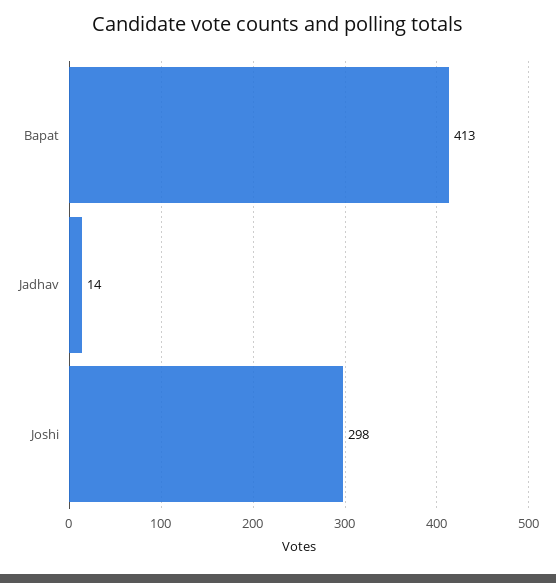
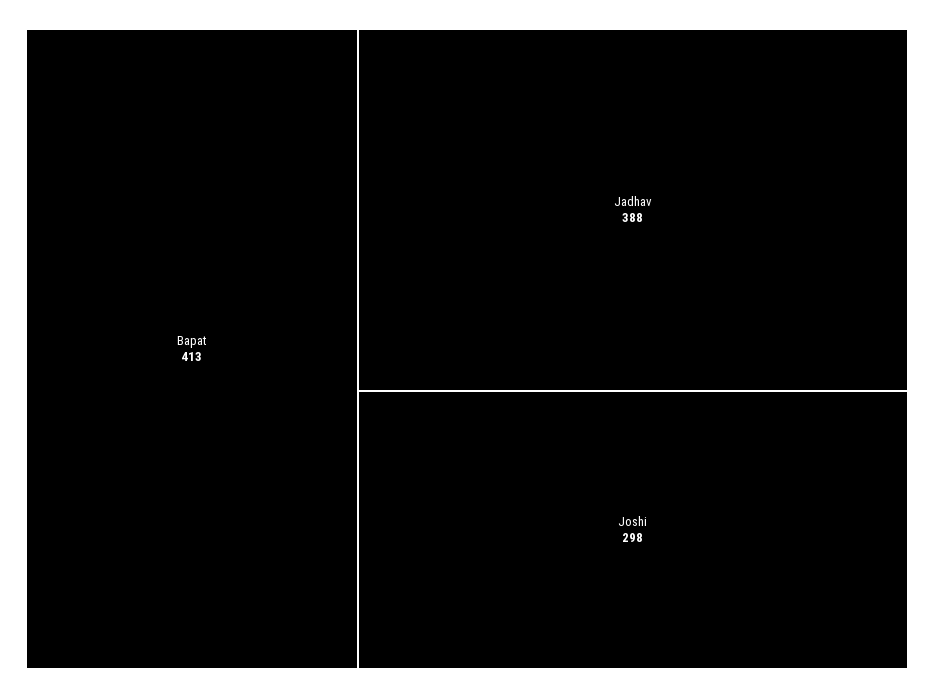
  {
    "Bapat": 413,
-   "Jadhav": 14,
+   "Jadhav": 388,
    "Joshi": 298
  }

